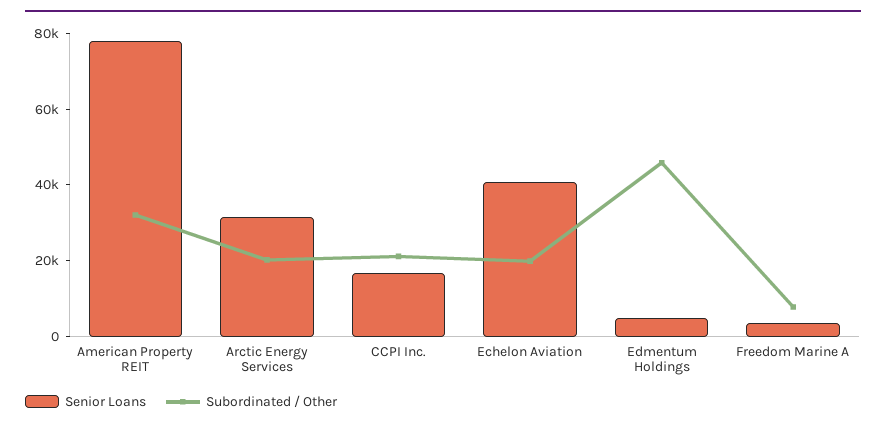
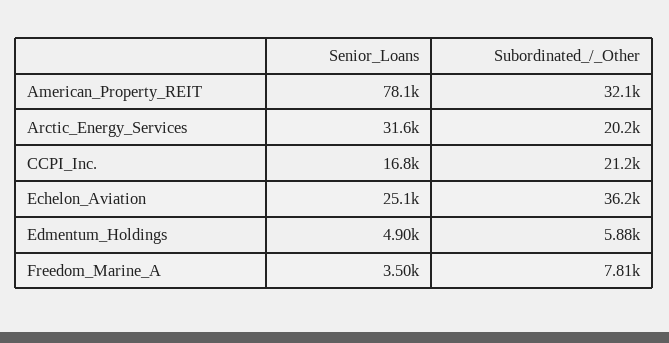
  {
    "Senior Loans": {
      "American Property REIT": 78100,
      "Arctic Energy Services": 31600,
      "CCPI Inc.": 16800,
-     "Echelon Aviation": 40000,
+     "Echelon Aviation": 25100,
      "Edmentum Holdings": 4900,
      "Freedom Marine A": 3500
    },
    "Subordinated / Other": {
      "American Property REIT": 32100,
      "Arctic Energy Services": 20200,
      "CCPI Inc.": 21200,
-     "Echelon Aviation": 20000,
+     "Echelon Aviation": 36200,
-     "Edmentum Holdings": 45000,
+     "Edmentum Holdings": 5880,
      "Freedom Marine A": 7810
    }
  }

